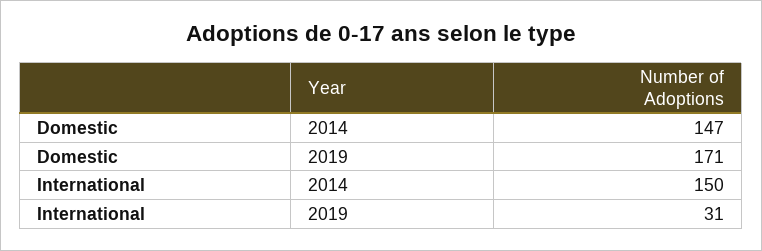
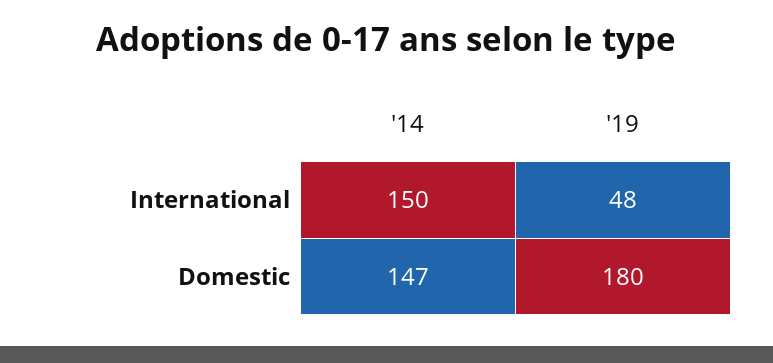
  {
    "Domestic": {
      "2014": 147,
-     "2019": 171
+     "2019": 180
    },
    "International": {
      "2014": 150,
-     "2019": 31
+     "2019": 48
    }
  }

